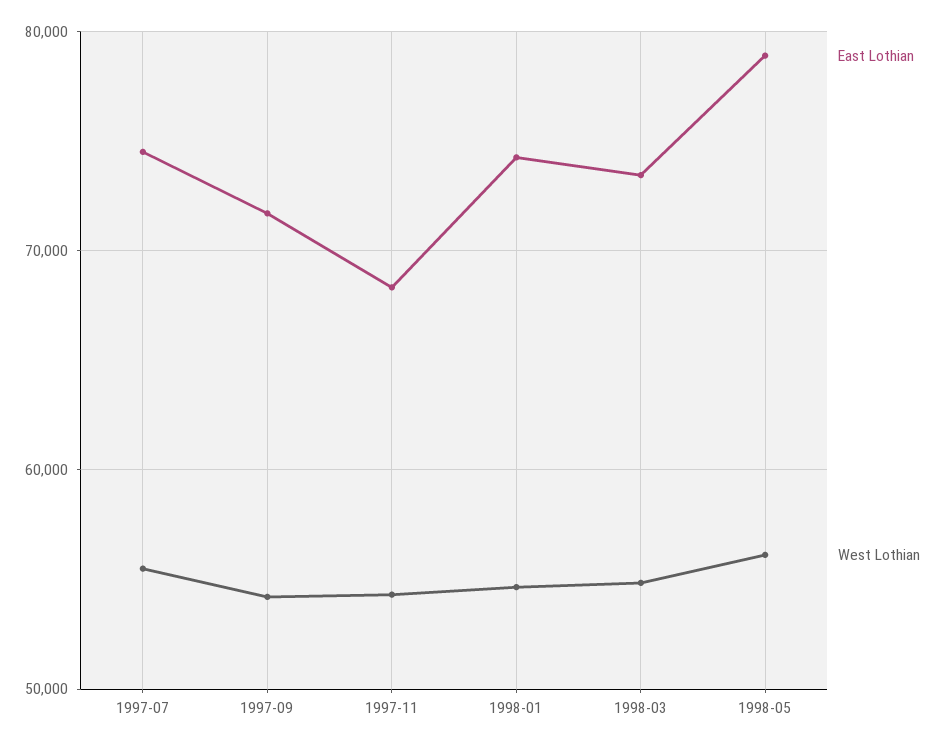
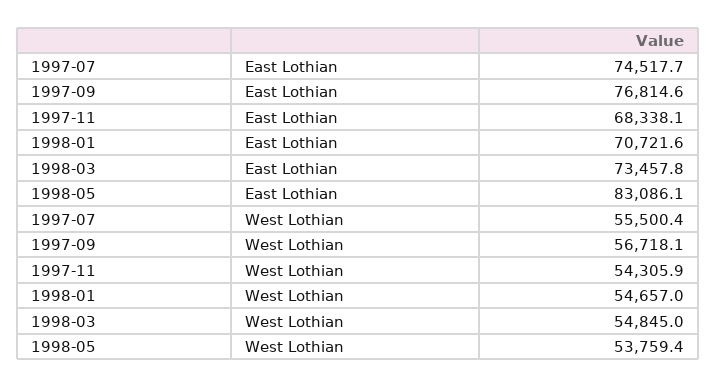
  {
    "East Lothian": {
      "1997-07": 74517.7,
-     "1997-09": 72000,
+     "1997-09": 76814.6,
      "1997-11": 68338.1,
-     "1998-01": 74000,
+     "1998-01": 70721.6,
      "1998-03": 73457.8,
-     "1998-05": 79000
+     "1998-05": 83086.1
    },
    "West Lothian": {
      "1997-07": 55500.4,
-     "1997-09": 54000,
+     "1997-09": 56718.1,
      "1997-11": 54305.9,
      "1998-01": 54657,
      "1998-03": 54845,
-     "1998-05": 56000
+     "1998-05": 53759.4
    }
  }

